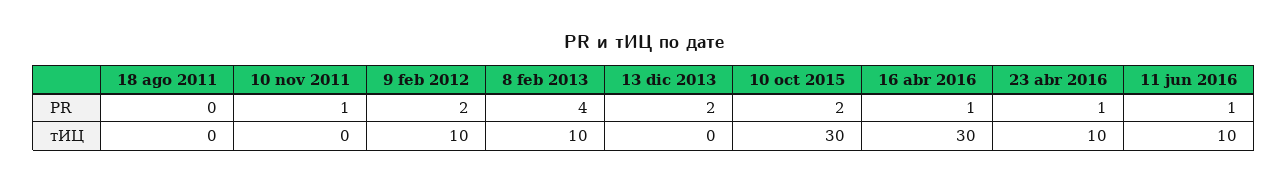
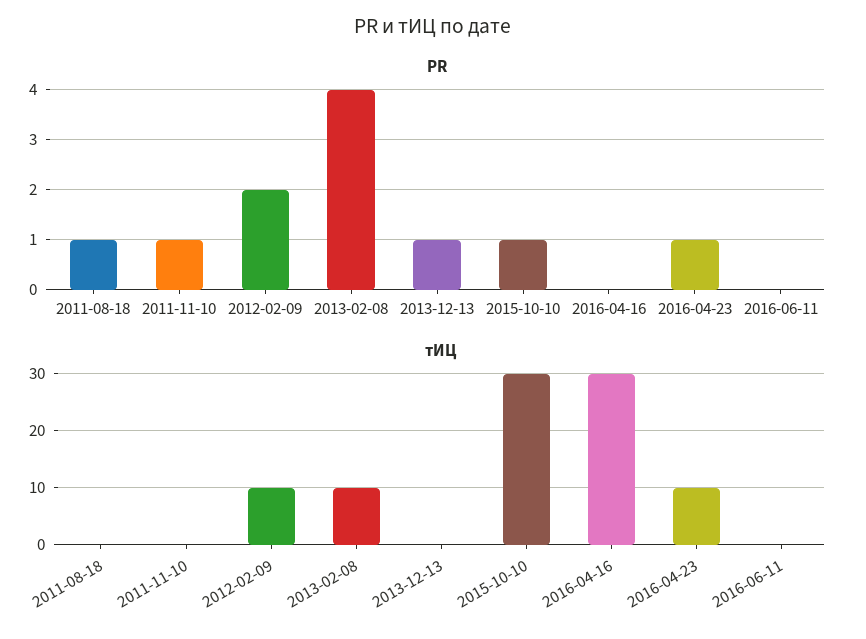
  {
    "PR": {
-     "18 ago 2011": 0,
+     "18 ago 2011": 1,
      "10 nov 2011": 1,
      "9 feb 2012": 2,
      "8 feb 2013": 4,
-     "13 dic 2013": 2,
+     "13 dic 2013": 1,
-     "10 oct 2015": 2,
+     "10 oct 2015": 1,
-     "16 abr 2016": 1,
+     "16 abr 2016": 0,
      "23 abr 2016": 1,
-     "11 jun 2016": 1
+     "11 jun 2016": 0
    },
    "тИЦ": {
      "18 ago 2011": 0,
      "10 nov 2011": 0,
      "9 feb 2012": 10,
      "8 feb 2013": 10,
      "13 dic 2013": 0,
      "10 oct 2015": 30,
      "16 abr 2016": 30,
      "23 abr 2016": 10,
-     "11 jun 2016": 10
+     "11 jun 2016": 0
    }
  }

